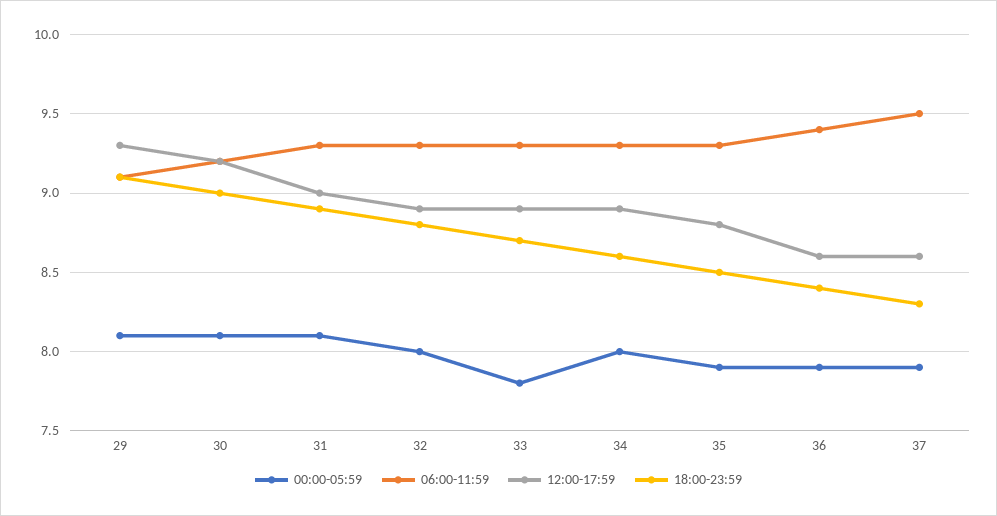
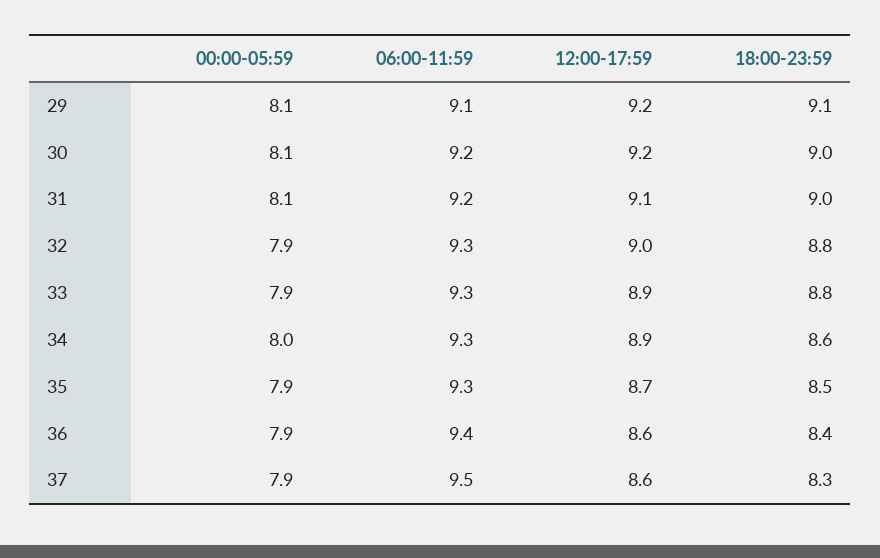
  {
    "00:00-05:59": {
      "29": 8.1,
      "30": 8.1,
      "31": 8.1,
-     "32": 8,
+     "32": 7.9,
-     "33": 7.8,
+     "33": 7.9,
      "34": 8,
      "35": 7.9,
      "36": 7.9,
      "37": 7.9
    },
    "06:00-11:59": {
      "29": 9.1,
      "30": 9.2,
-     "31": 9.3,
+     "31": 9.2,
      "32": 9.3,
      "33": 9.3,
      "34": 9.3,
      "35": 9.3,
      "36": 9.4,
      "37": 9.5
    },
    "12:00-17:59": {
-     "29": 9.3,
+     "29": 9.2,
      "30": 9.2,
-     "31": 9,
+     "31": 9.1,
-     "32": 8.9,
+     "32": 9,
      "33": 8.9,
      "34": 8.9,
-     "35": 8.8,
+     "35": 8.7,
      "36": 8.6,
      "37": 8.6
    },
    "18:00-23:59": {
      "29": 9.1,
      "30": 9,
-     "31": 8.9,
+     "31": 9,
      "32": 8.8,
-     "33": 8.7,
+     "33": 8.8,
      "34": 8.6,
      "35": 8.5,
      "36": 8.4,
      "37": 8.3
    }
  }

